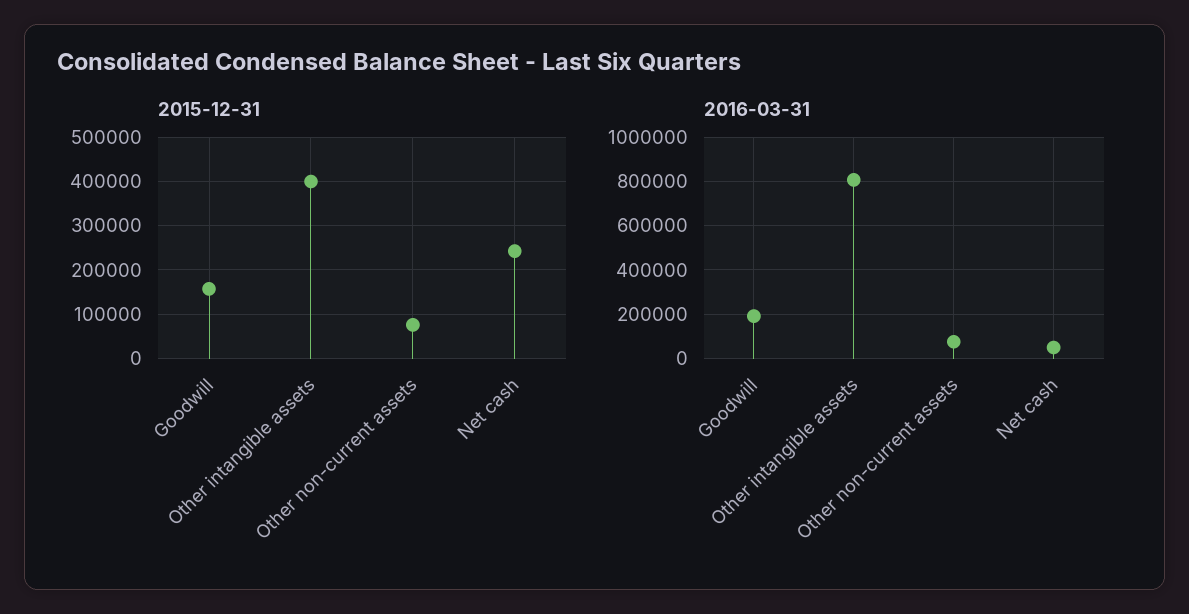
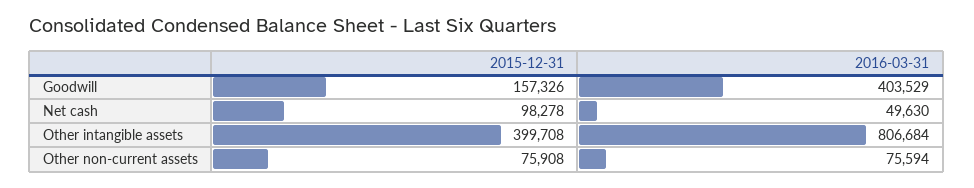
  {
    "2015-12-31": {
      "Goodwill": 157326,
      "Other intangible assets": 399708,
      "Other non-current assets": 75908,
-     "Net cash": 240000
+     "Net cash": 98278
    },
    "2016-03-31": {
-     "Goodwill": 200000,
+     "Goodwill": 403529,
      "Other intangible assets": 806684,
      "Other non-current assets": 75594,
      "Net cash": 49630
    }
  }

